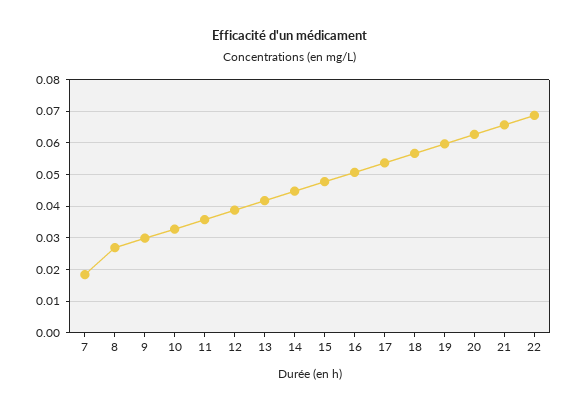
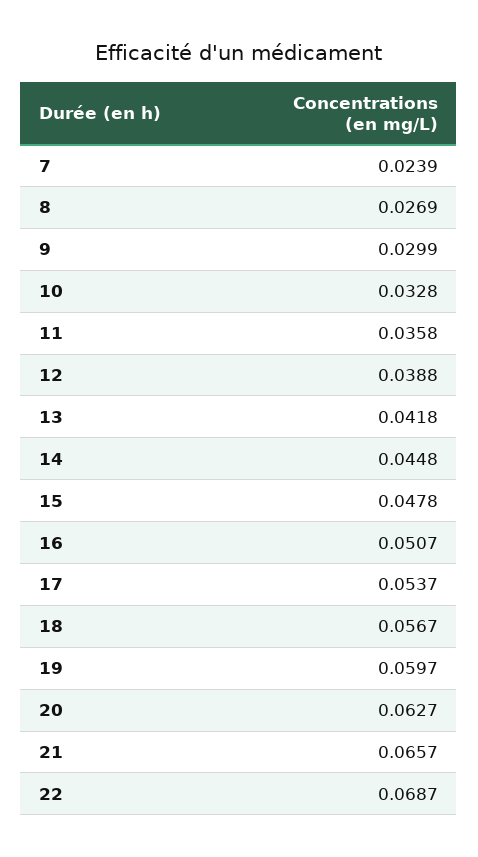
  {
-   "7": 0.018,
+   "7": 0.0239,
    "8": 0.0269,
    "9": 0.0299,
    "10": 0.0328,
    "11": 0.0358,
    "12": 0.0388,
    "13": 0.0418,
    "14": 0.0448,
    "15": 0.0478,
    "16": 0.0507,
    "17": 0.0537,
    "18": 0.0567,
    "19": 0.0597,
    "20": 0.0627,
    "21": 0.0657,
    "22": 0.0687
  }

